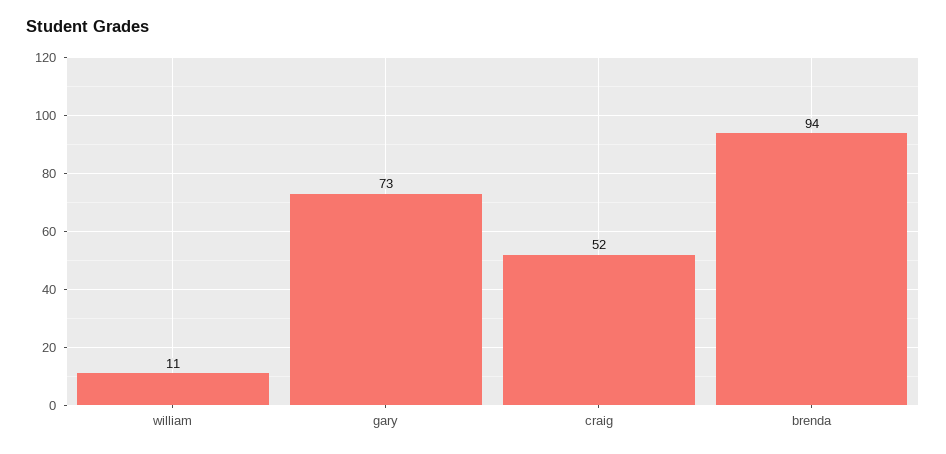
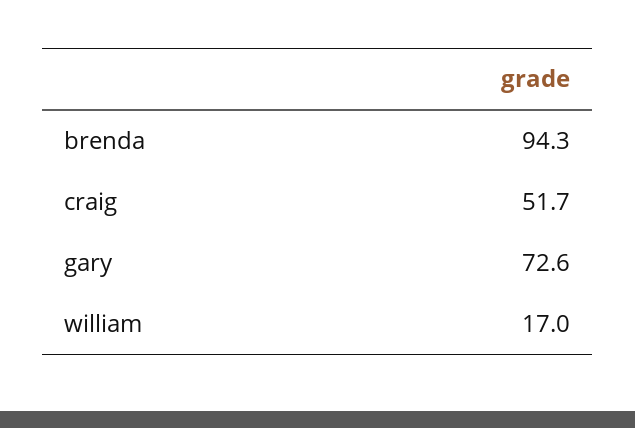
  {
-   "william": 11,
+   "william": 17,
    "gary": 72.6,
    "craig": 51.7,
    "brenda": 94.3
  }

